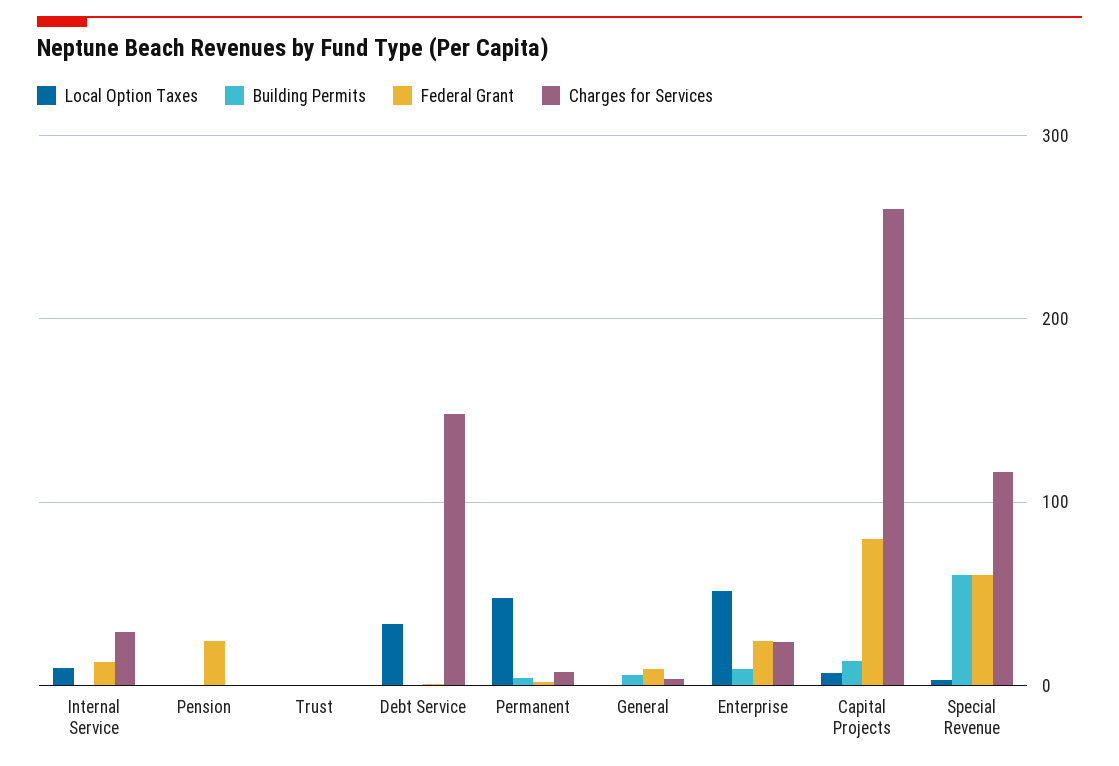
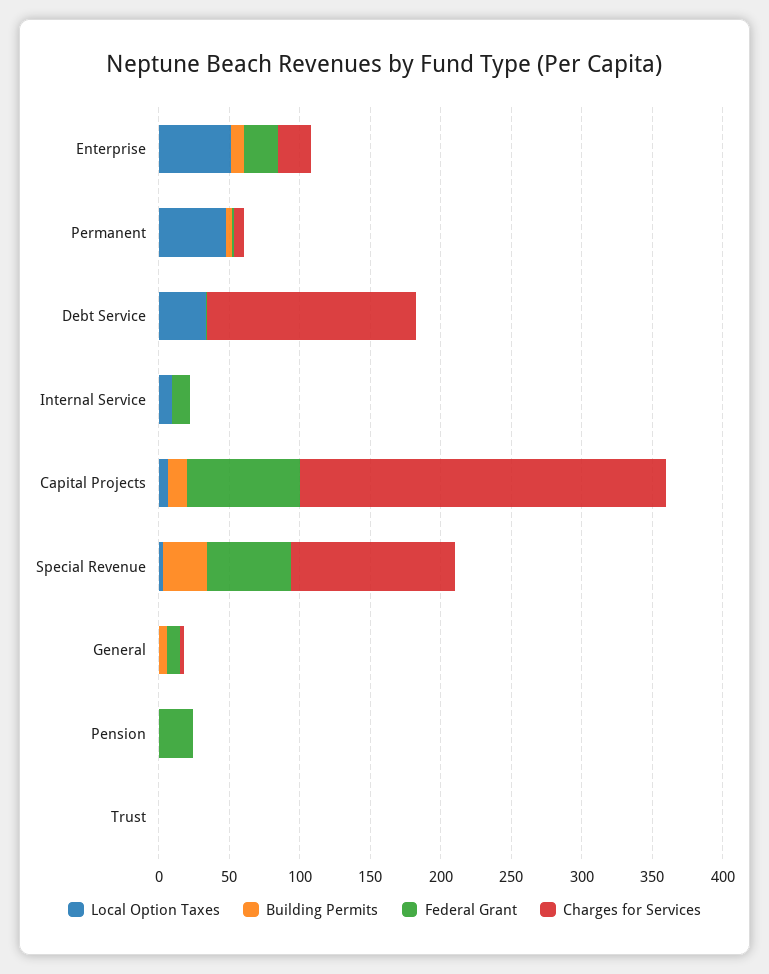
  {
    "Local Option Taxes": {
      "Internal Service": 10,
      "Pension": 0,
      "Trust": 0,
      "Debt Service": 30,
      "Permanent": 50,
      "General": 0,
      "Enterprise": 50,
      "Capital Projects": 10,
      "Special Revenue": 0
    },
    "Building Permits": {
      "Internal Service": 0,
      "Pension": 0,
      "Trust": 0,
      "Debt Service": 0,
      "Permanent": 0,
      "General": 10,
      "Enterprise": 10,
      "Capital Projects": 10,
-     "Special Revenue": 60
+     "Special Revenue": 30
    },
    "Federal Grant": {
      "Internal Service": 10,
      "Pension": 20,
      "Trust": 0,
      "Debt Service": 0,
      "Permanent": 0,
      "General": 10,
      "Enterprise": 20,
      "Capital Projects": 80,
      "Special Revenue": 60
    },
    "Charges for Services": {
-     "Internal Service": 30,
+     "Internal Service": 0,
      "Pension": 0,
      "Trust": 0,
      "Debt Service": 150,
      "Permanent": 10,
      "General": 0,
      "Enterprise": 20,
      "Capital Projects": 260,
      "Special Revenue": 120
    }
  }

